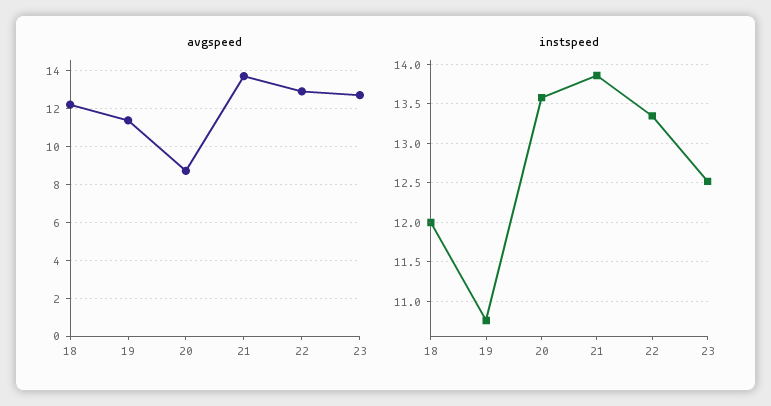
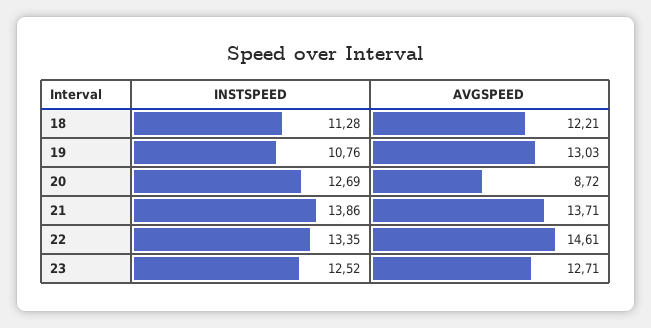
  {
    "avgspeed": {
      "18": 12.21,
-     "19": 11.5,
+     "19": 13.03,
      "20": 8.72,
      "21": 13.71,
-     "22": 13,
+     "22": 14.61,
      "23": 12.71
    },
    "instspeed": {
-     "18": 12,
+     "18": 11.28,
      "19": 10.76,
-     "20": 13.6,
+     "20": 12.69,
      "21": 13.86,
      "22": 13.35,
      "23": 12.52
    }
  }

